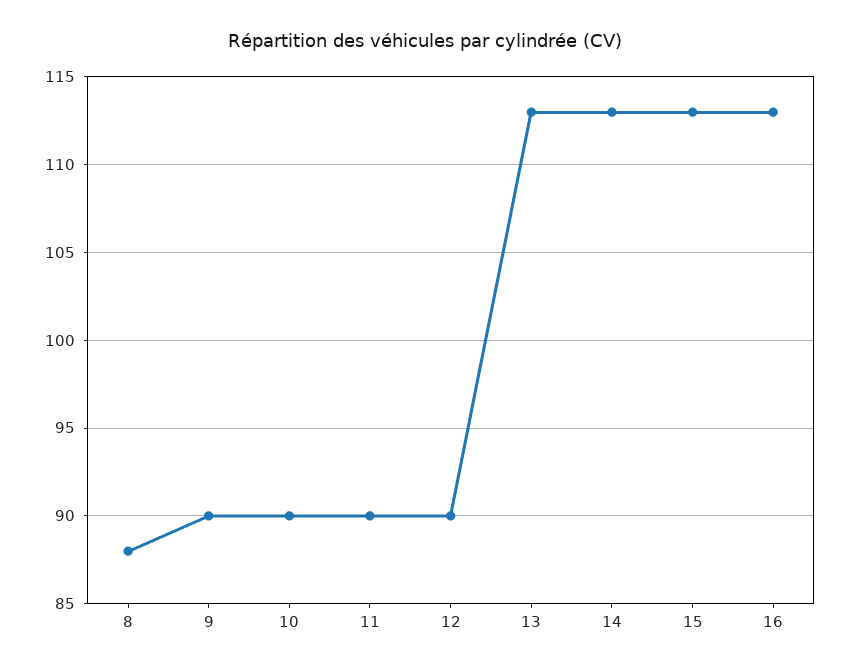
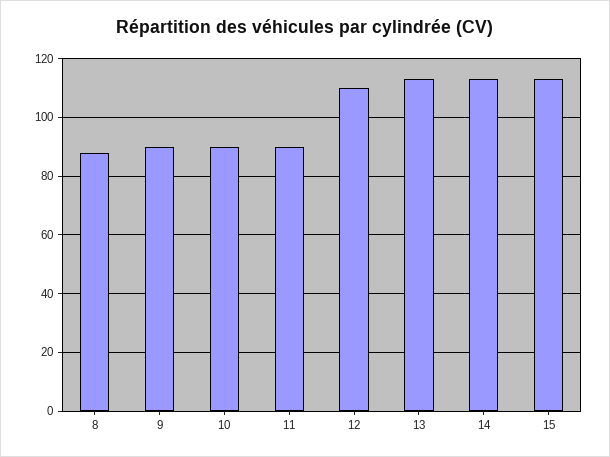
  {
    "8": 88,
    "9": 90,
    "10": 90,
    "11": 90,
-   "12": 90,
+   "12": 110,
    "13": 113,
    "14": 113,
-   "15": 113,
+   "15": 113
-   "16": 113
  }

